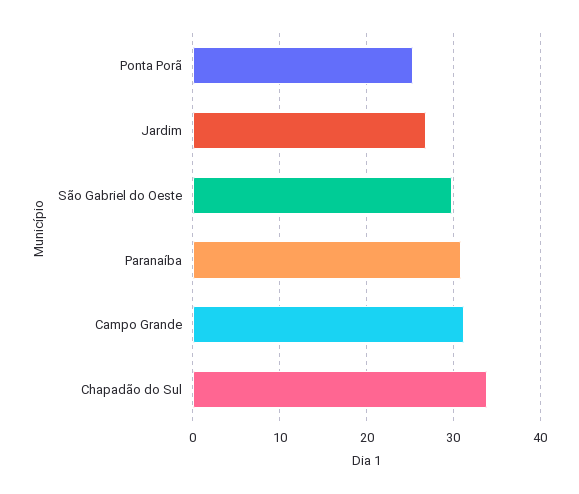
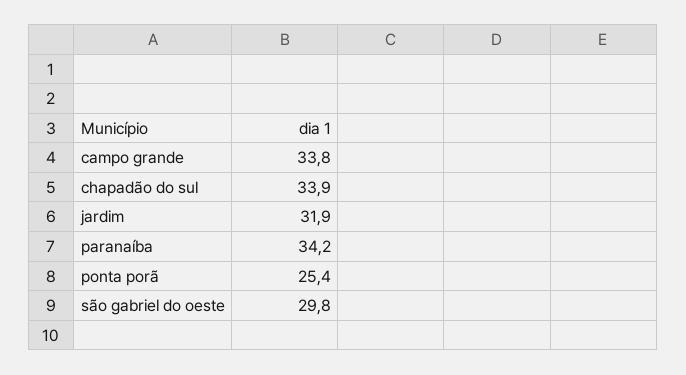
  {
    "Ponta Porã": 25.4,
-   "Jardim": 27,
+   "Jardim": 31.9,
    "São Gabriel do Oeste": 29.8,
-   "Paranaíba": 31,
+   "Paranaíba": 34.2,
-   "Campo Grande": 31,
+   "Campo Grande": 33.8,
    "Chapadão do Sul": 33.9
  }

